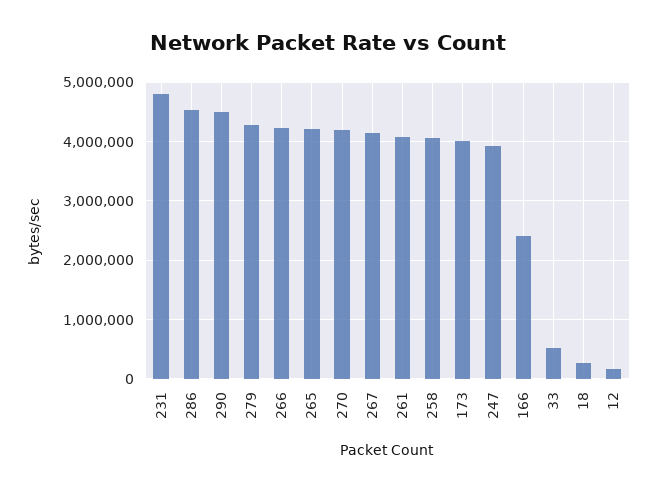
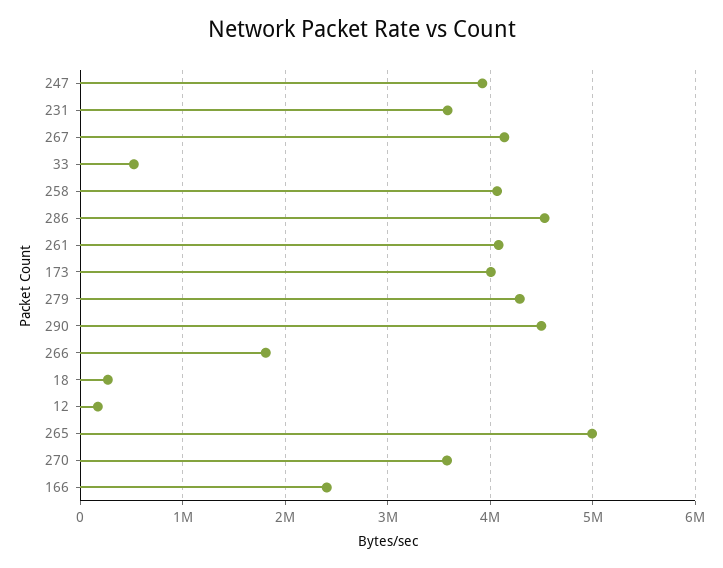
  {
-   "231": 4800000,
+   "231": 3600000,
    "286": 4500000,
    "290": 4500000,
    "279": 4300000,
-   "266": 4200000,
+   "266": 1800000,
-   "265": 4200000,
+   "265": 5000000,
-   "270": 4200000,
+   "270": 3600000,
    "267": 4100000,
    "261": 4100000,
    "258": 4100000,
    "173": 4000000,
    "247": 3900000,
    "166": 2400000,
    "33": 500000,
    "18": 300000,
    "12": 200000
  }

